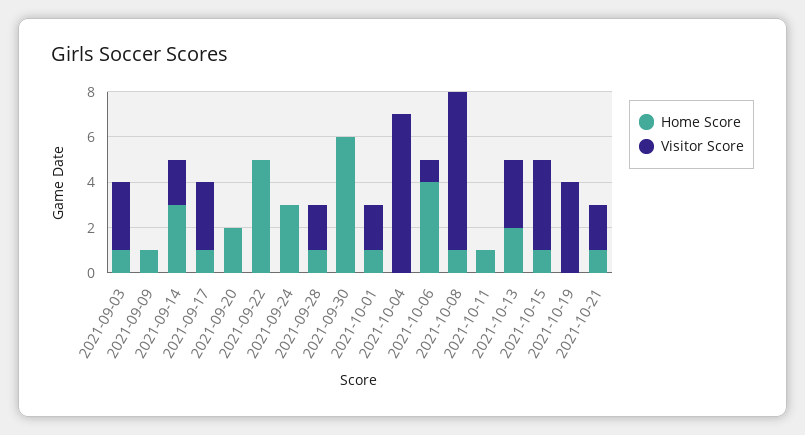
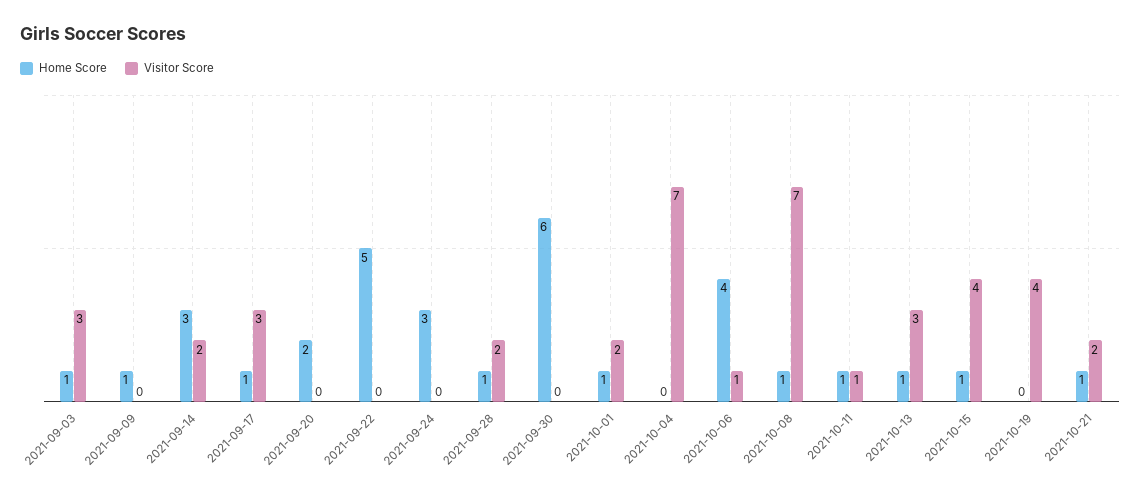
  {
    "Home Score": {
      "2021-09-03": 1,
      "2021-09-09": 1,
      "2021-09-14": 3,
      "2021-09-17": 1,
      "2021-09-20": 2,
      "2021-09-22": 5,
      "2021-09-24": 3,
      "2021-09-28": 1,
      "2021-09-30": 6,
      "2021-10-01": 1,
      "2021-10-04": 0,
      "2021-10-06": 4,
      "2021-10-08": 1,
      "2021-10-11": 1,
-     "2021-10-13": 2,
+     "2021-10-13": 1,
      "2021-10-15": 1,
      "2021-10-19": 0,
      "2021-10-21": 1
    },
    "Visitor Score": {
      "2021-09-03": 3,
      "2021-09-09": 0,
      "2021-09-14": 2,
      "2021-09-17": 3,
      "2021-09-20": 0,
      "2021-09-22": 0,
      "2021-09-24": 0,
      "2021-09-28": 2,
      "2021-09-30": 0,
      "2021-10-01": 2,
      "2021-10-04": 7,
      "2021-10-06": 1,
      "2021-10-08": 7,
-     "2021-10-11": 0,
+     "2021-10-11": 1,
      "2021-10-13": 3,
      "2021-10-15": 4,
      "2021-10-19": 4,
      "2021-10-21": 2
    }
  }

